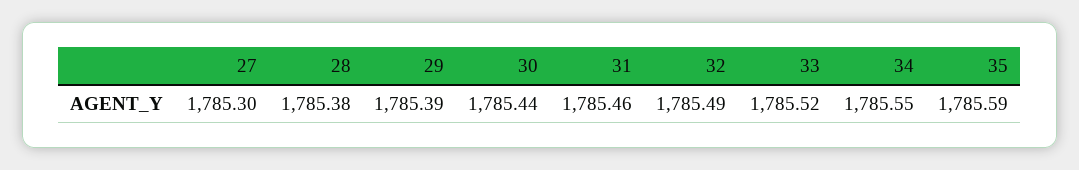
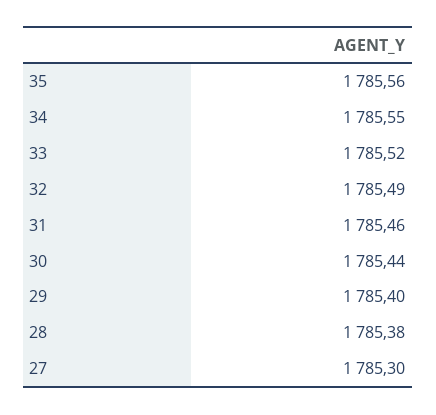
  {
    "27": 1785.3,
    "28": 1785.38,
-   "29": 1785.39,
+   "29": 1785.4,
    "30": 1785.44,
    "31": 1785.46,
    "32": 1785.49,
    "33": 1785.52,
    "34": 1785.55,
-   "35": 1785.59
+   "35": 1785.56
  }

